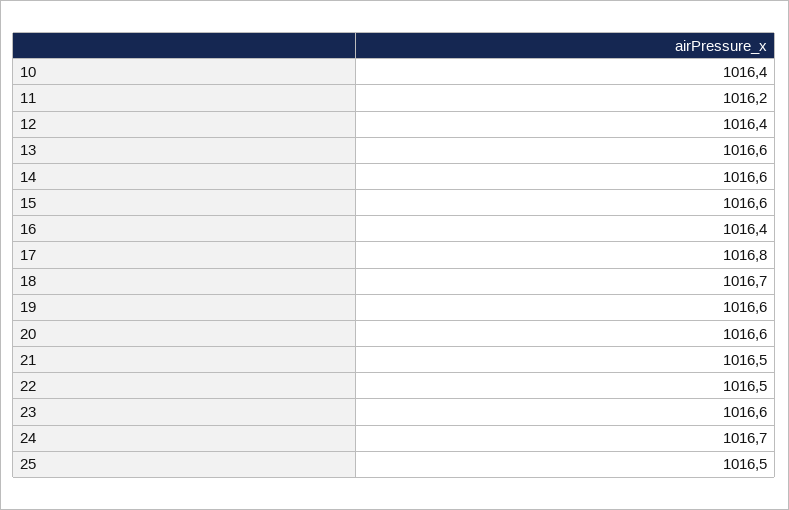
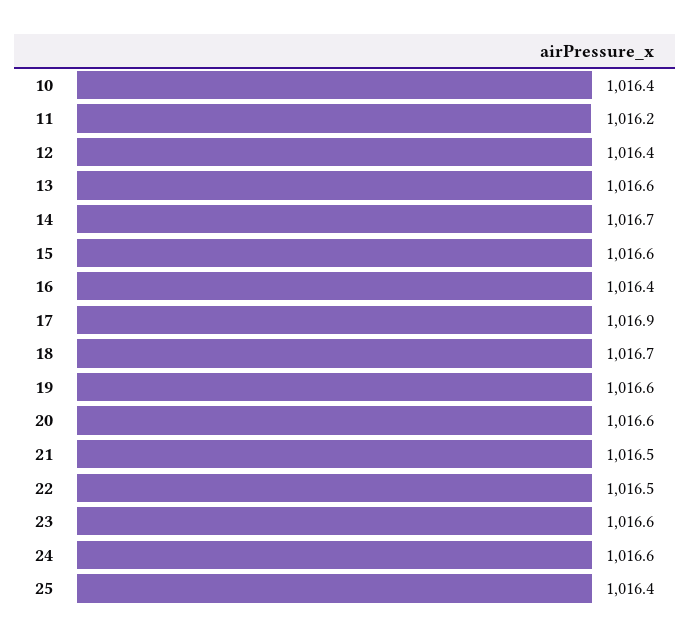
  {
    "10": 1016.4,
    "11": 1016.2,
    "12": 1016.4,
    "13": 1016.6,
-   "14": 1016.6,
+   "14": 1016.7,
    "15": 1016.6,
    "16": 1016.4,
-   "17": 1016.8,
+   "17": 1016.9,
    "18": 1016.7,
    "19": 1016.6,
    "20": 1016.6,
    "21": 1016.5,
    "22": 1016.5,
    "23": 1016.6,
-   "24": 1016.7,
+   "24": 1016.6,
-   "25": 1016.5
+   "25": 1016.4
  }

